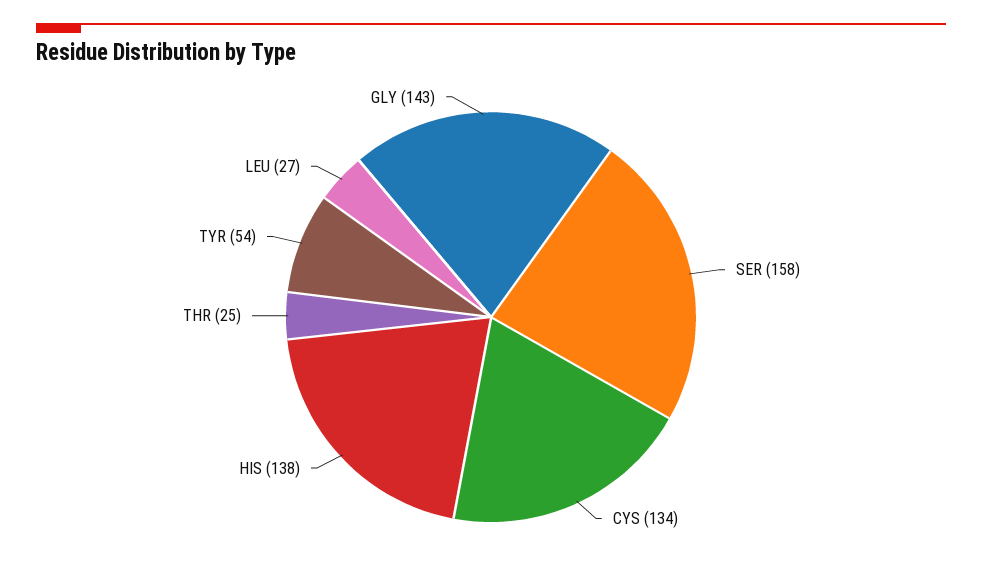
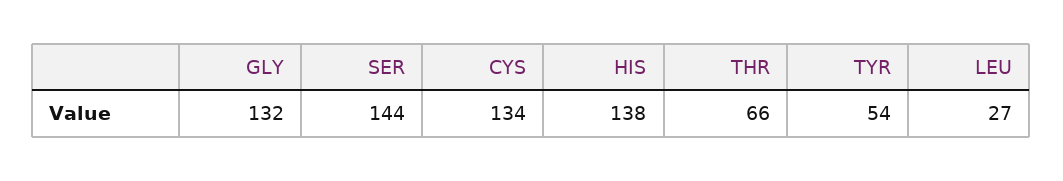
  {
-   "SER": 158,
+   "SER": 144,
    "CYS": 134,
    "HIS": 138,
-   "THR": 25,
+   "THR": 66,
    "TYR": 54,
    "LEU": 27,
-   "GLY": 143
+   "GLY": 132
  }

